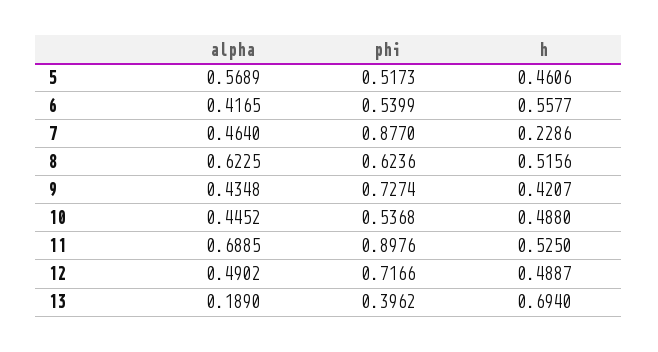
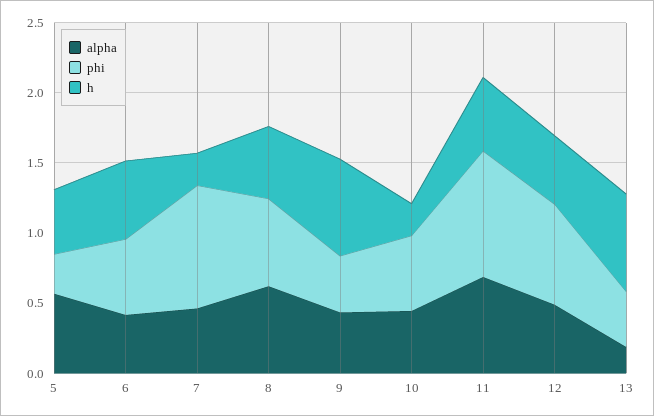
  {
    "alpha": {
      "5": 0.5689,
      "6": 0.4165,
      "7": 0.464,
      "8": 0.6225,
      "9": 0.4348,
      "10": 0.4452,
      "11": 0.6885,
      "12": 0.4902,
      "13": 0.189
    },
    "phi": {
-     "5": 0.5173,
+     "5": 0.3,
      "6": 0.5399,
      "7": 0.877,
      "8": 0.6236,
-     "9": 0.7274,
+     "9": 0.4,
      "10": 0.5368,
      "11": 0.8976,
      "12": 0.7166,
      "13": 0.3962
    },
    "h": {
      "5": 0.4606,
      "6": 0.5577,
      "7": 0.2286,
      "8": 0.5156,
-     "9": 0.4207,
+     "9": 0.7,
-     "10": 0.488,
+     "10": 0.2,
      "11": 0.525,
      "12": 0.4887,
      "13": 0.694
    }
  }

